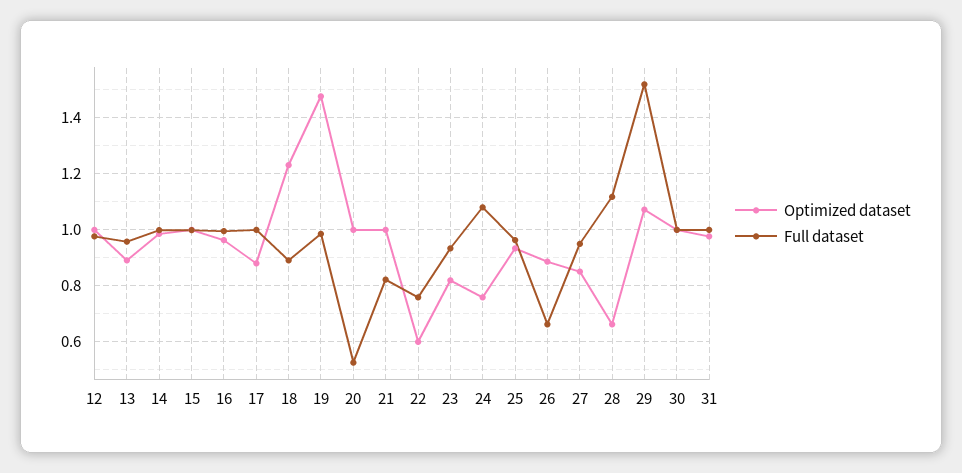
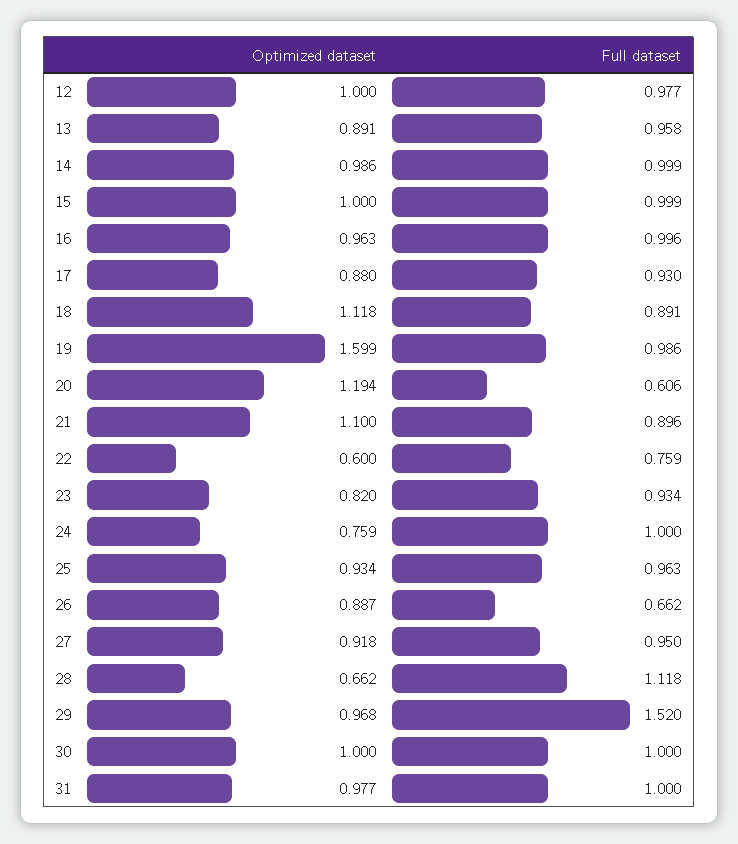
  {
    "Optimized dataset": {
      "12": 1,
      "13": 0.891,
      "14": 0.986,
      "15": 1,
      "16": 0.963,
      "17": 0.88,
-     "18": 1.225,
+     "18": 1.118,
-     "19": 1.475,
+     "19": 1.599,
-     "20": 1,
+     "20": 1.194,
-     "21": 1,
+     "21": 1.1,
      "22": 0.6,
      "23": 0.82,
      "24": 0.759,
      "25": 0.934,
      "26": 0.887,
-     "27": 0.85,
+     "27": 0.918,
      "28": 0.662,
-     "29": 1.075,
+     "29": 0.968,
      "30": 1,
      "31": 0.977
    },
    "Full dataset": {
      "12": 0.977,
      "13": 0.958,
      "14": 0.999,
      "15": 0.999,
      "16": 0.996,
-     "17": 1,
+     "17": 0.93,
      "18": 0.891,
      "19": 0.986,
-     "20": 0.525,
+     "20": 0.606,
-     "21": 0.825,
+     "21": 0.896,
      "22": 0.759,
      "23": 0.934,
-     "24": 1.075,
+     "24": 1,
      "25": 0.963,
      "26": 0.662,
      "27": 0.95,
      "28": 1.118,
      "29": 1.52,
      "30": 1,
      "31": 1
    }
  }

